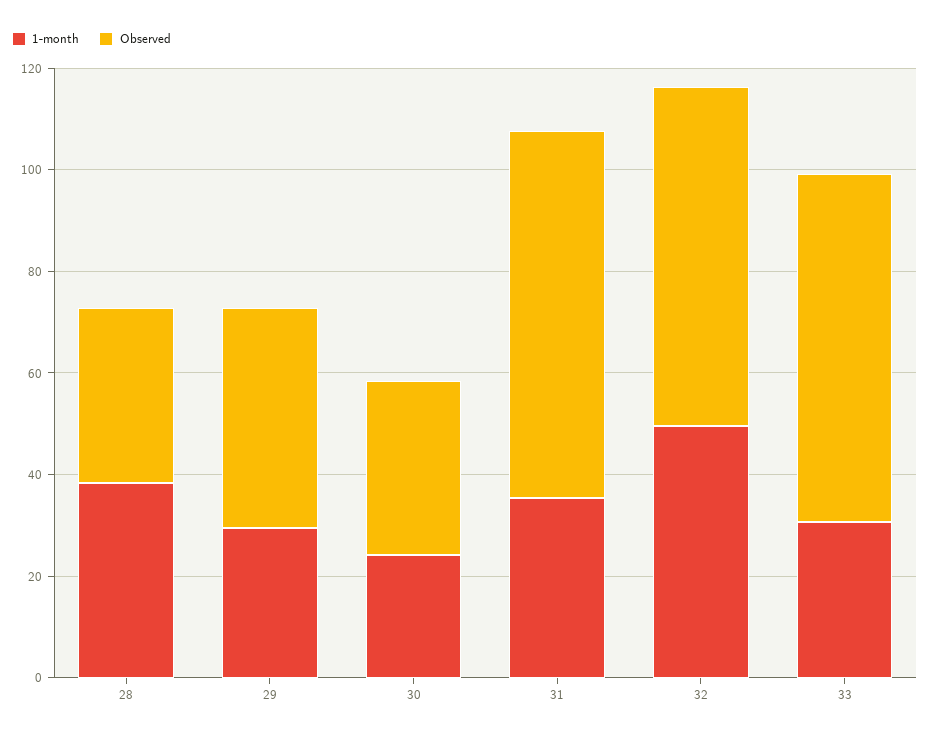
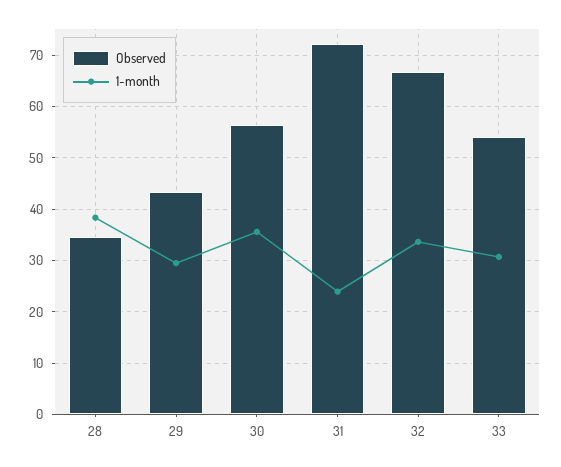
  {
    "1-month": {
      "28": 38,
      "29": 30,
-     "30": 25,
+     "30": 36,
-     "31": 35,
+     "31": 24,
-     "32": 50,
+     "32": 34,
      "33": 30
    },
    "Observed": {
      "28": 34,
      "29": 44,
-     "30": 35,
+     "30": 56,
      "31": 72,
      "32": 66,
-     "33": 70
+     "33": 54
    }
  }

